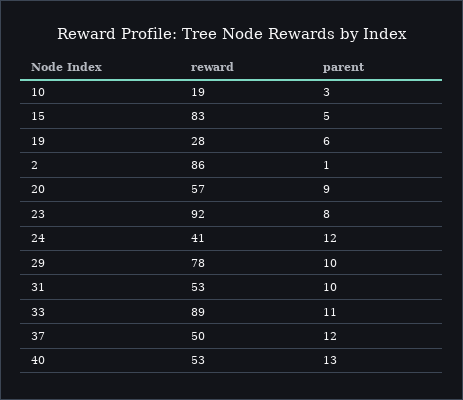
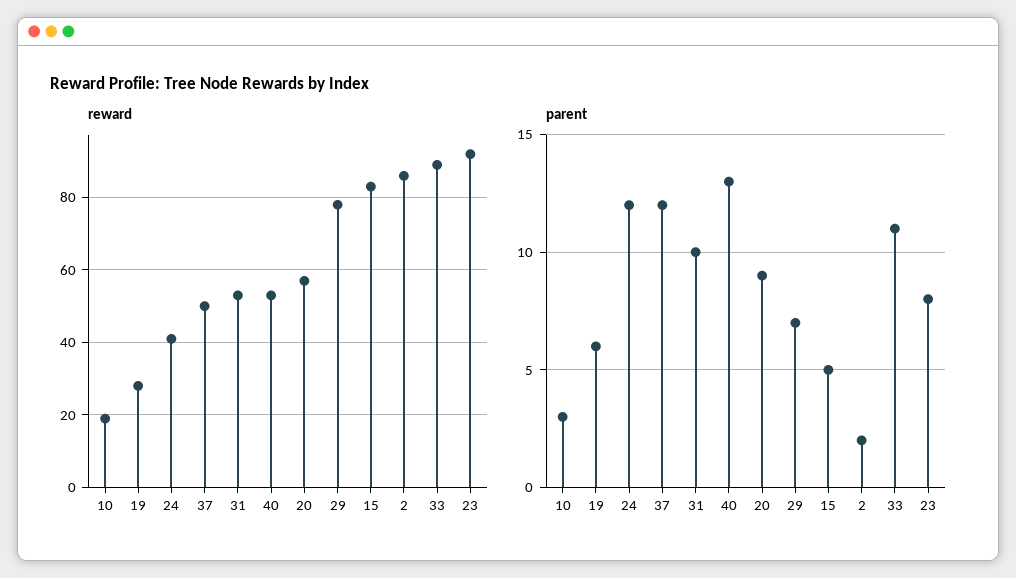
  {
    "reward": {
      "10": 19,
      "15": 83,
      "19": 28,
      "2": 86,
      "20": 57,
      "23": 92,
      "24": 41,
      "29": 78,
      "31": 53,
      "33": 89,
      "37": 50,
      "40": 53
    },
    "parent": {
      "10": 3,
      "15": 5,
      "19": 6,
-     "2": 1,
+     "2": 2,
      "20": 9,
      "23": 8,
      "24": 12,
-     "29": 10,
+     "29": 7,
      "31": 10,
      "33": 11,
      "37": 12,
      "40": 13
    }
  }

